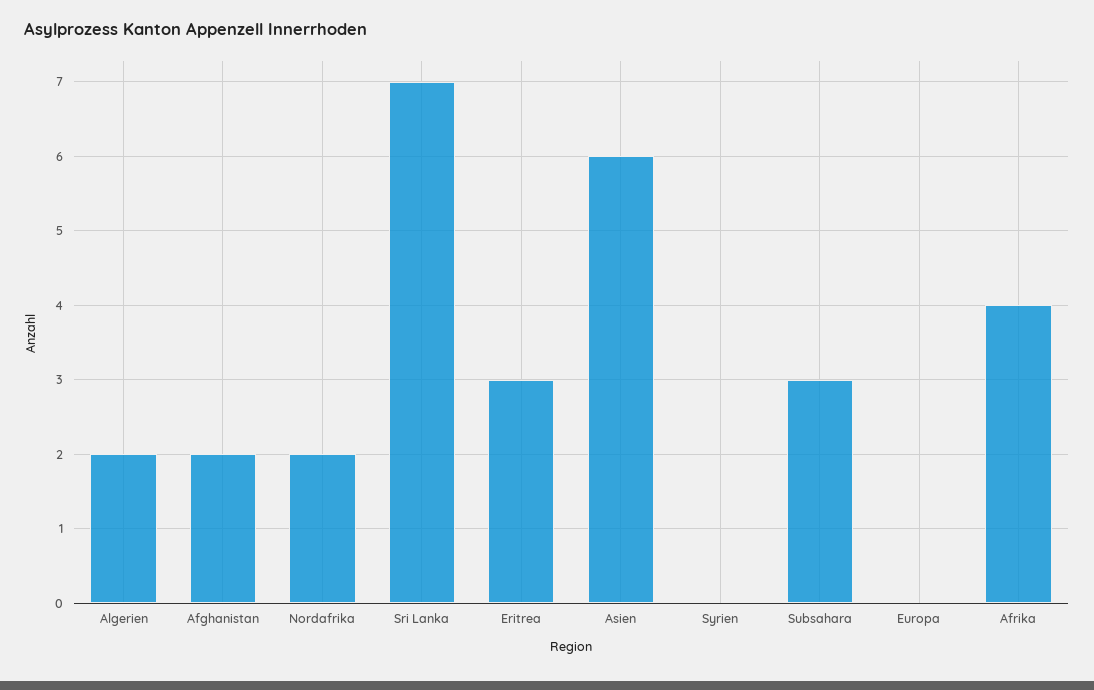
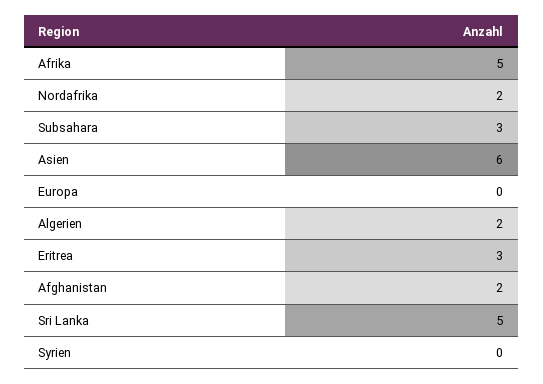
  {
    "Algerien": 2,
    "Afghanistan": 2,
    "Nordafrika": 2,
-   "Sri Lanka": 7,
+   "Sri Lanka": 5,
    "Eritrea": 3,
    "Asien": 6,
    "Syrien": 0,
    "Subsahara": 3,
    "Europa": 0,
-   "Afrika": 4
+   "Afrika": 5
  }

